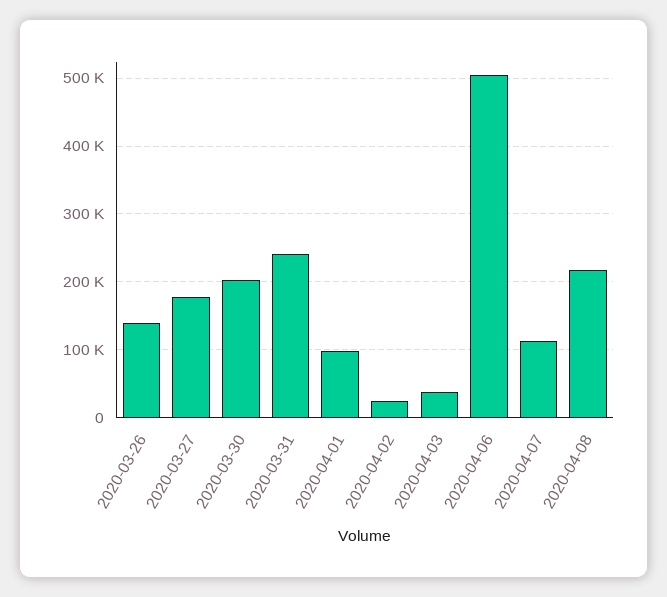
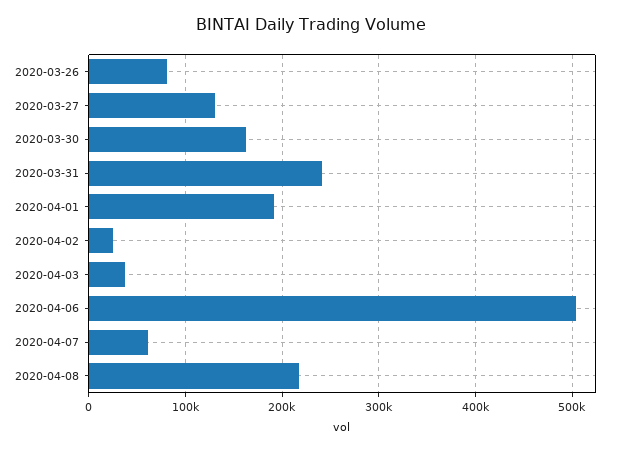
  {
-   "2020-03-26": 140000,
+   "2020-03-26": 80000,
-   "2020-03-27": 180000,
+   "2020-03-27": 130000,
-   "2020-03-30": 200000,
+   "2020-03-30": 160000,
    "2020-03-31": 240000,
-   "2020-04-01": 100000,
+   "2020-04-01": 190000,
    "2020-04-02": 30000,
    "2020-04-03": 40000,
    "2020-04-06": 500000,
-   "2020-04-07": 110000,
+   "2020-04-07": 60000,
    "2020-04-08": 220000
  }

